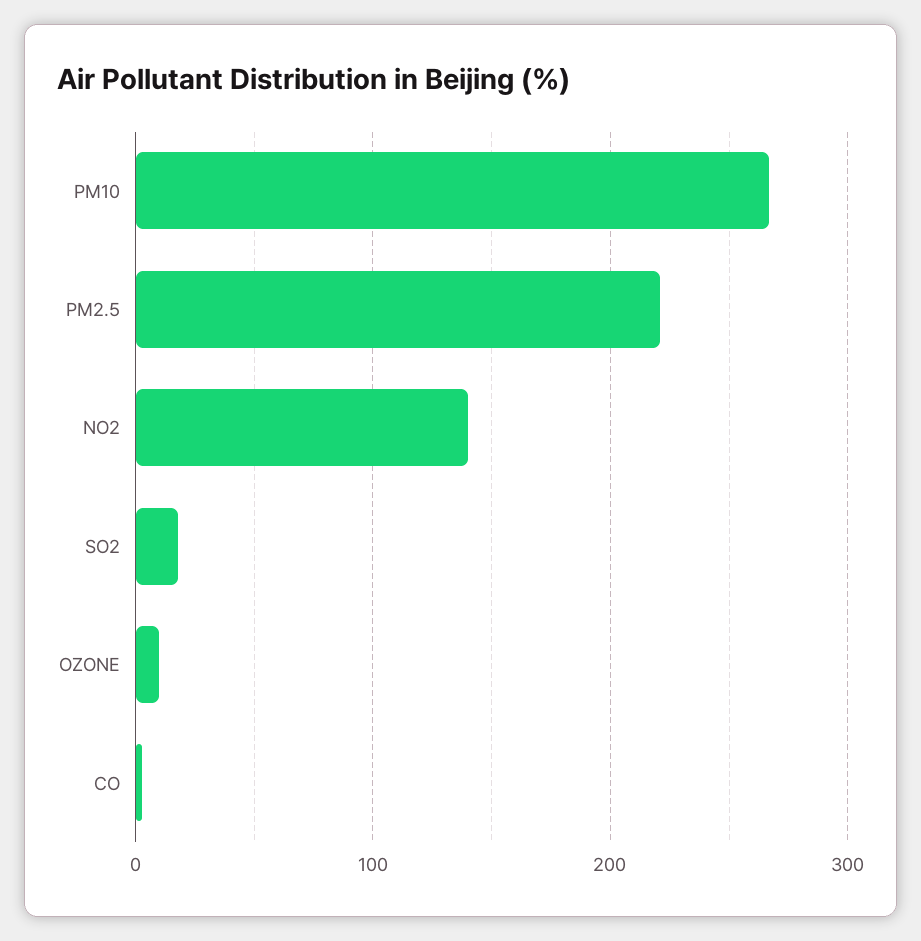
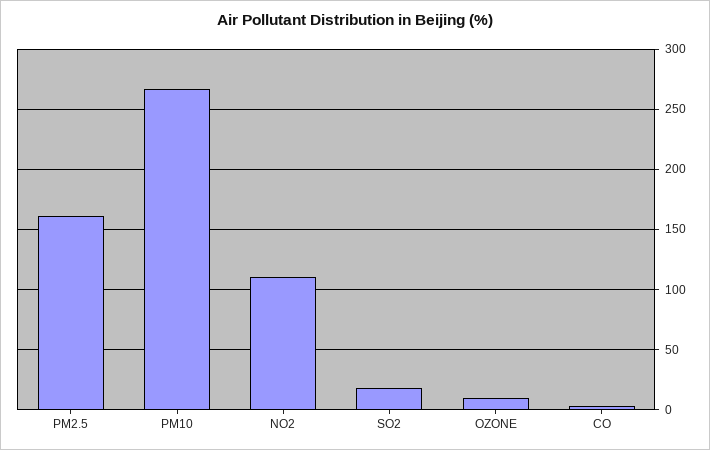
  {
    "PM10": 265,
-   "PM2.5": 220,
+   "PM2.5": 160,
-   "NO2": 140,
+   "NO2": 110,
    "SO2": 20,
    "OZONE": 10,
    "CO": 5
  }

